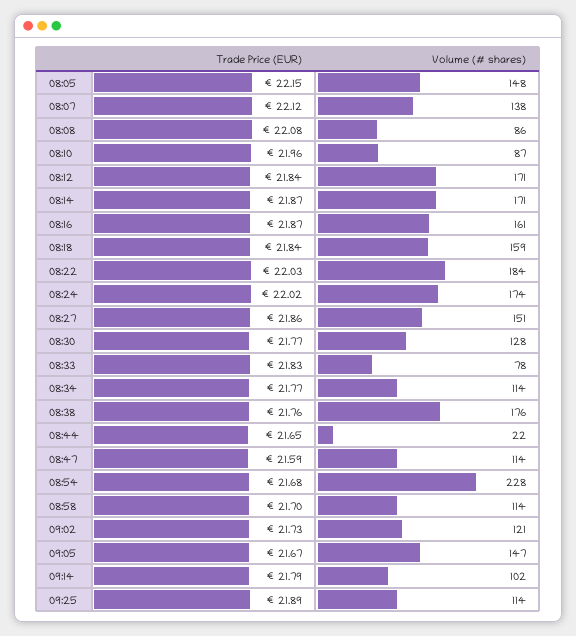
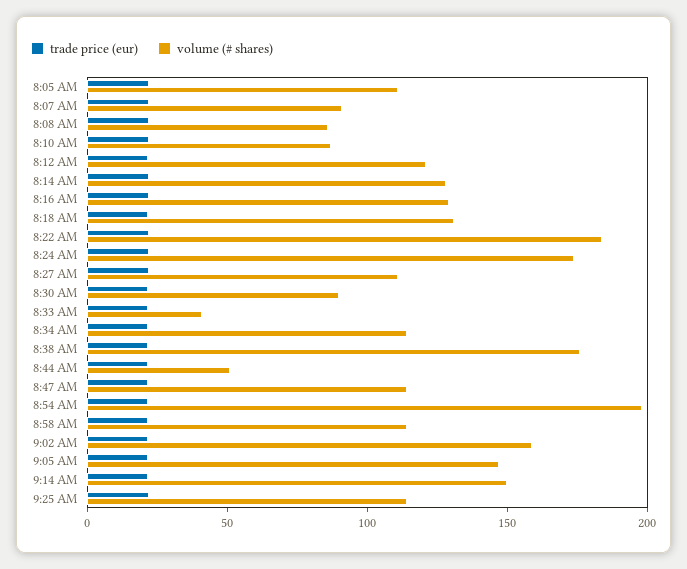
  {
    "Trade Price (EUR)": {
      "08:05": 22.15,
      "08:07": 22.12,
      "08:08": 22.08,
      "08:10": 21.96,
      "08:12": 21.84,
      "08:14": 21.87,
      "08:16": 21.87,
      "08:18": 21.84,
      "08:22": 22.03,
      "08:24": 22.02,
      "08:27": 21.86,
      "08:30": 21.77,
      "08:33": 21.83,
      "08:34": 21.77,
      "08:38": 21.76,
      "08:44": 21.65,
      "08:47": 21.59,
      "08:54": 21.68,
      "08:58": 21.7,
      "09:02": 21.73,
      "09:05": 21.67,
      "09:14": 21.79,
      "09:25": 21.89
    },
    "Volume (# shares)": {
-     "08:05": 148,
+     "08:05": 110,
-     "08:07": 138,
+     "08:07": 90,
      "08:08": 86,
      "08:10": 87,
-     "08:12": 171,
+     "08:12": 120,
-     "08:14": 171,
+     "08:14": 130,
-     "08:16": 161,
+     "08:16": 130,
-     "08:18": 159,
+     "08:18": 130,
      "08:22": 184,
      "08:24": 174,
-     "08:27": 151,
+     "08:27": 110,
-     "08:30": 128,
+     "08:30": 90,
-     "08:33": 78,
+     "08:33": 40,
      "08:34": 114,
      "08:38": 176,
-     "08:44": 22,
+     "08:44": 50,
      "08:47": 114,
-     "08:54": 228,
+     "08:54": 200,
      "08:58": 114,
-     "09:02": 121,
+     "09:02": 160,
      "09:05": 147,
-     "09:14": 102,
+     "09:14": 150,
      "09:25": 114
    }
  }

